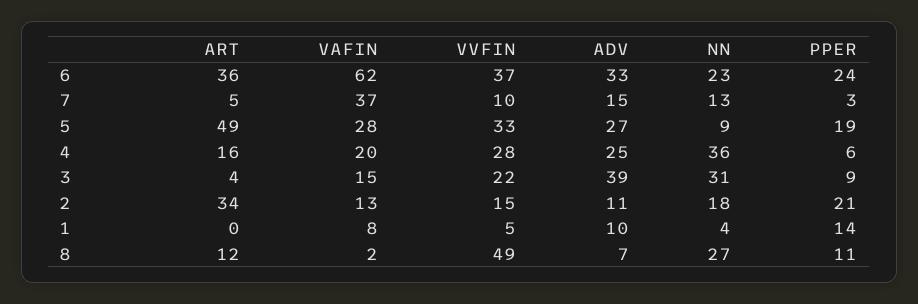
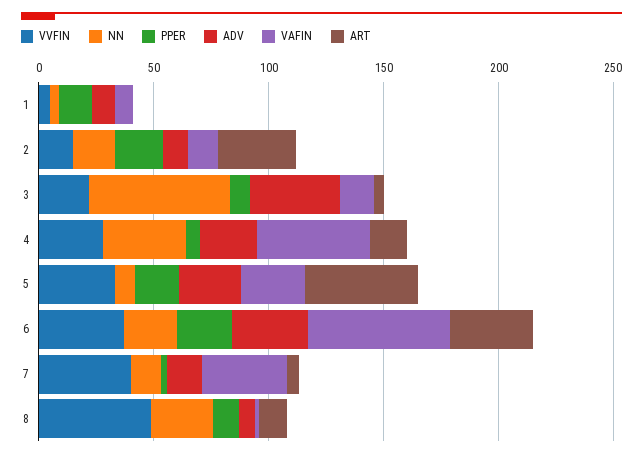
  {
    "ART": {
      "6": 36,
      "7": 5,
      "5": 49,
      "4": 16,
      "3": 4,
      "2": 34,
      "1": 0,
      "8": 12
    },
    "VAFIN": {
      "6": 62,
      "7": 37,
      "5": 28,
-     "4": 20,
+     "4": 50,
      "3": 15,
      "2": 13,
      "1": 8,
      "8": 2
    },
    "VVFIN": {
      "6": 37,
-     "7": 10,
+     "7": 40,
      "5": 33,
      "4": 28,
      "3": 22,
      "2": 15,
      "1": 5,
      "8": 49
    },
    "ADV": {
      "6": 33,
      "7": 15,
      "5": 27,
      "4": 25,
      "3": 39,
      "2": 11,
      "1": 10,
      "8": 7
    },
    "NN": {
      "6": 23,
      "7": 13,
      "5": 9,
      "4": 36,
-     "3": 31,
+     "3": 60,
      "2": 18,
      "1": 4,
      "8": 27
    },
    "PPER": {
      "6": 24,
      "7": 3,
      "5": 19,
      "4": 6,
      "3": 9,
      "2": 21,
      "1": 14,
      "8": 11
    }
  }

